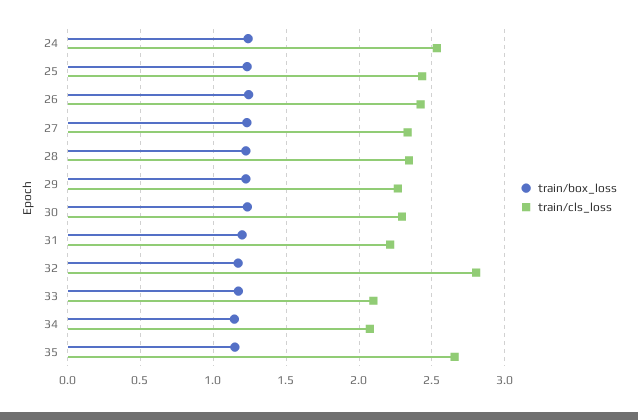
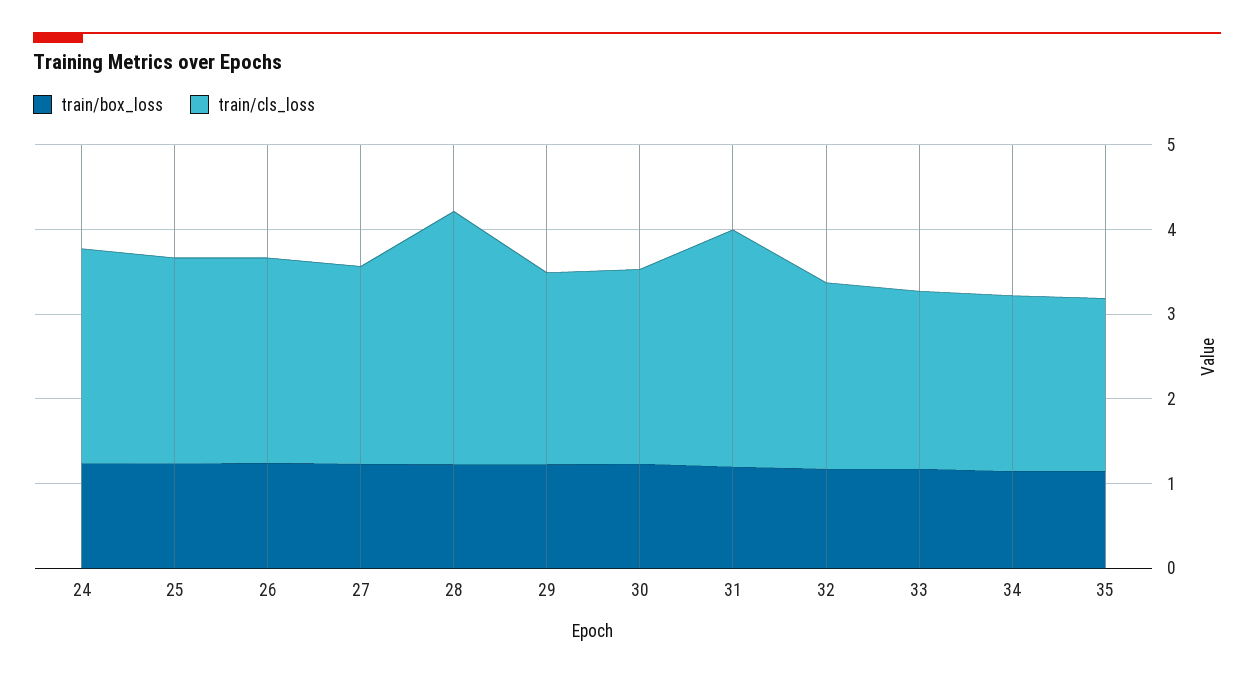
  {
    "train/box_loss": {
      "24": 1.25,
      "25": 1.25,
      "26": 1.25,
      "27": 1.25,
      "28": 1.2,
      "29": 1.2,
      "30": 1.25,
      "31": 1.2,
      "32": 1.15,
      "33": 1.15,
      "34": 1.15,
      "35": 1.15
    },
    "train/cls_loss": {
      "24": 2.55,
      "25": 2.45,
      "26": 2.4,
      "27": 2.35,
-     "28": 2.35,
+     "28": 3,
      "29": 2.25,
      "30": 2.3,
-     "31": 2.2,
+     "31": 2.8,
-     "32": 2.8,
+     "32": 2.2,
      "33": 2.1,
      "34": 2.1,
-     "35": 2.65
+     "35": 2
    }
  }

